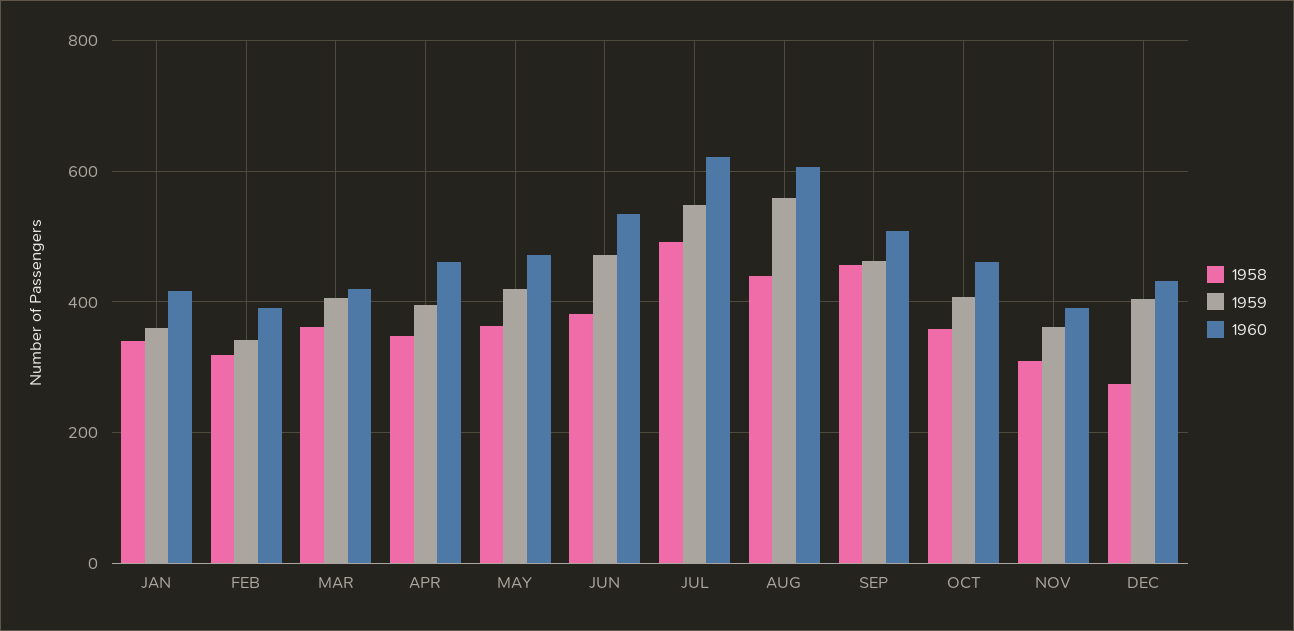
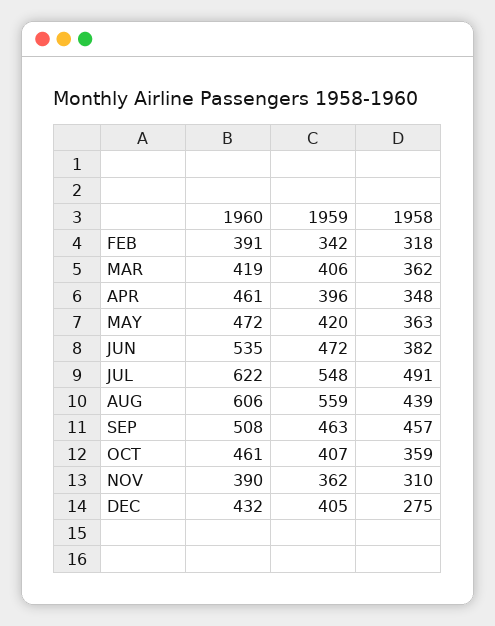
  {
    "1958": {
-     "JAN": 340,
      "FEB": 318,
      "MAR": 362,
      "APR": 348,
      "MAY": 363,
      "JUN": 382,
      "JUL": 491,
      "AUG": 439,
      "SEP": 457,
      "OCT": 359,
      "NOV": 310,
      "DEC": 275
    },
    "1959": {
-     "JAN": 360,
      "FEB": 342,
      "MAR": 406,
      "APR": 396,
      "MAY": 420,
      "JUN": 472,
      "JUL": 548,
      "AUG": 559,
      "SEP": 463,
      "OCT": 407,
      "NOV": 362,
      "DEC": 405
    },
    "1960": {
-     "JAN": 420,
      "FEB": 391,
      "MAR": 419,
      "APR": 461,
      "MAY": 472,
      "JUN": 535,
      "JUL": 622,
      "AUG": 606,
      "SEP": 508,
      "OCT": 461,
      "NOV": 390,
      "DEC": 432
    }
  }

